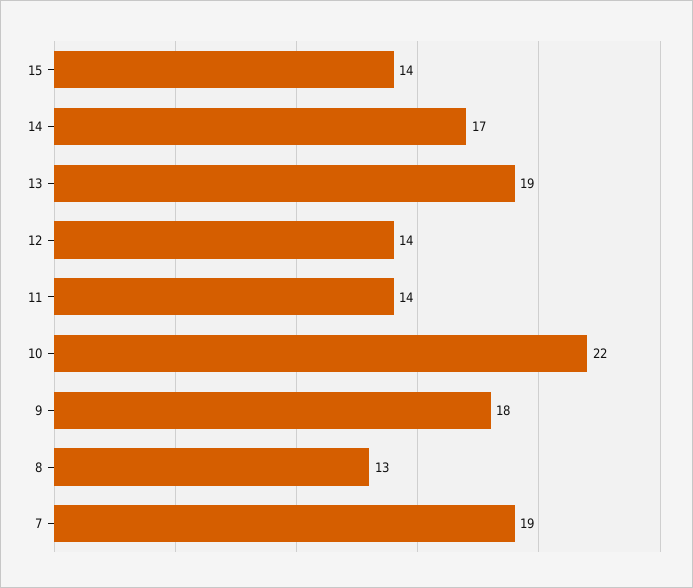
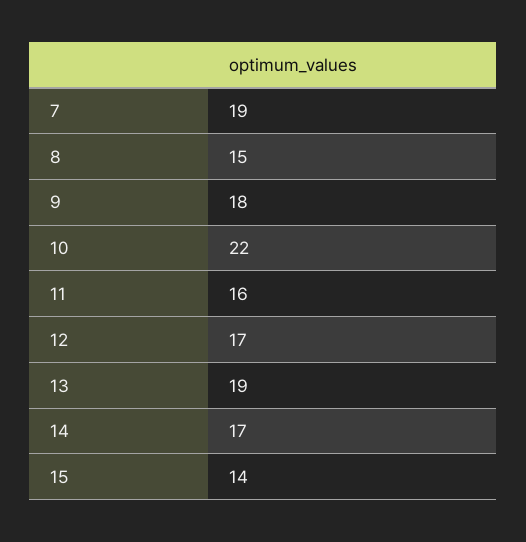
  {
    "15": 14,
    "14": 17,
    "13": 19,
-   "12": 14,
+   "12": 17,
-   "11": 14,
+   "11": 16,
    "10": 22,
    "9": 18,
-   "8": 13,
+   "8": 15,
    "7": 19
  }

